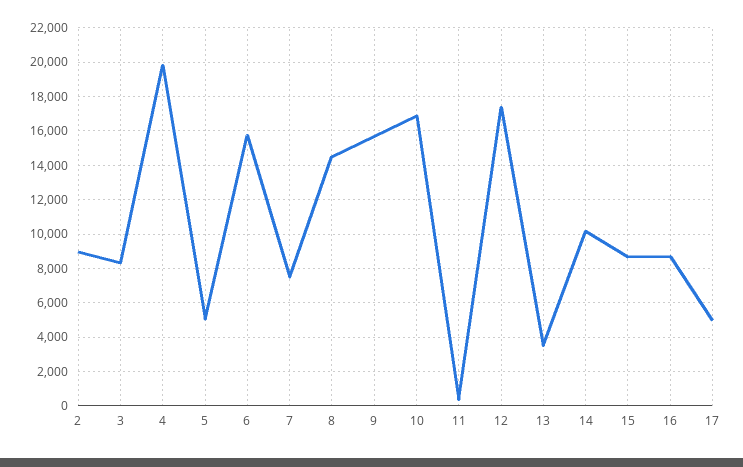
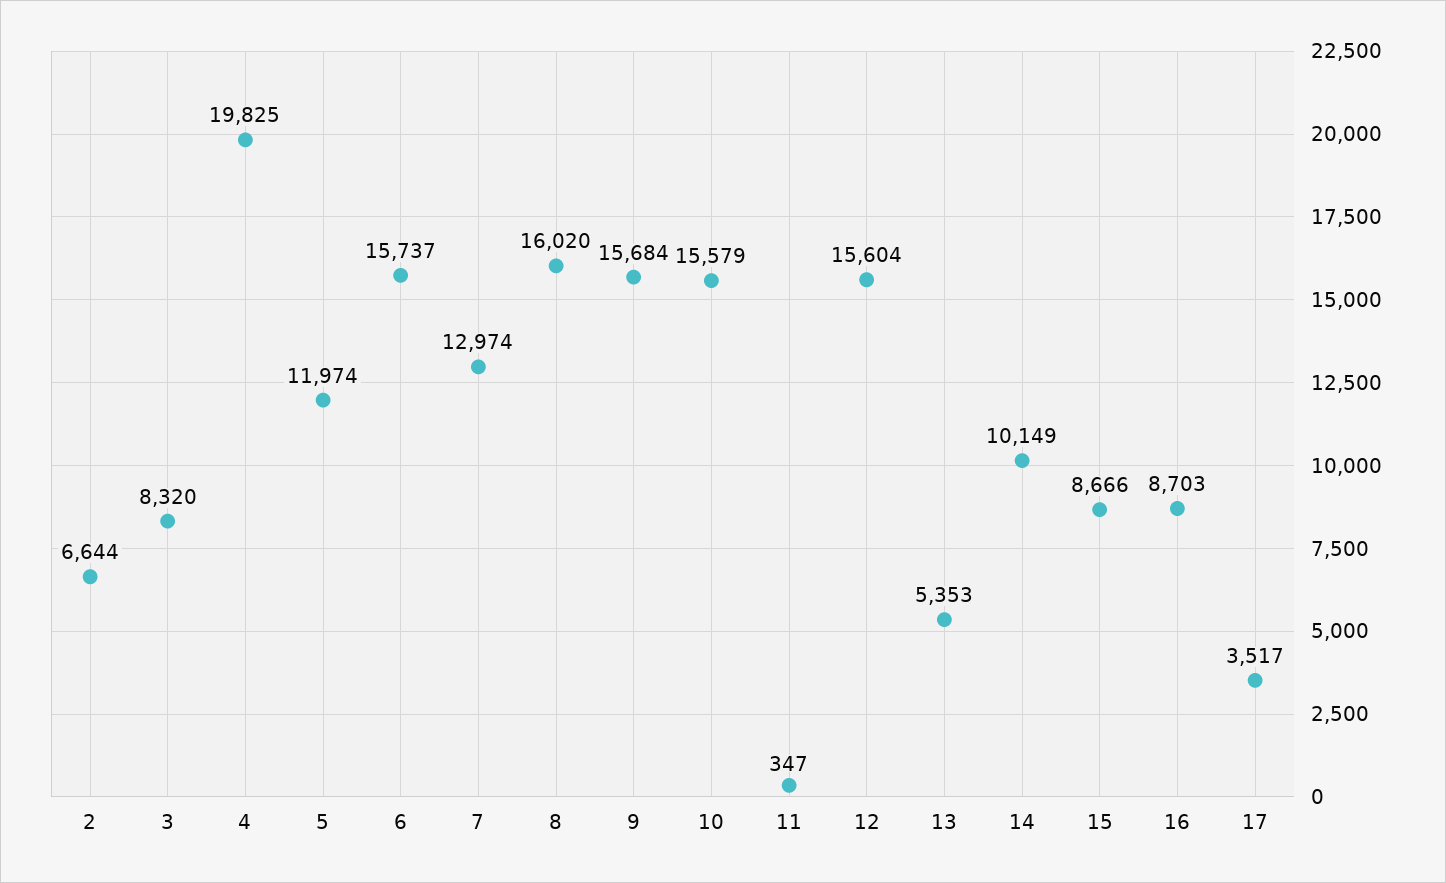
  {
-   "2": 9000,
+   "2": 6644,
    "3": 8320,
    "4": 19825,
-   "5": 5000,
+   "5": 11974,
    "6": 15737,
-   "7": 7500,
+   "7": 12974,
-   "8": 14500,
+   "8": 16020,
    "9": 15684,
-   "10": 17000,
+   "10": 15579,
    "11": 347,
-   "12": 17500,
+   "12": 15604,
-   "13": 3500,
+   "13": 5353,
    "14": 10149,
    "15": 8666,
    "16": 8703,
-   "17": 5000
+   "17": 3517
  }

